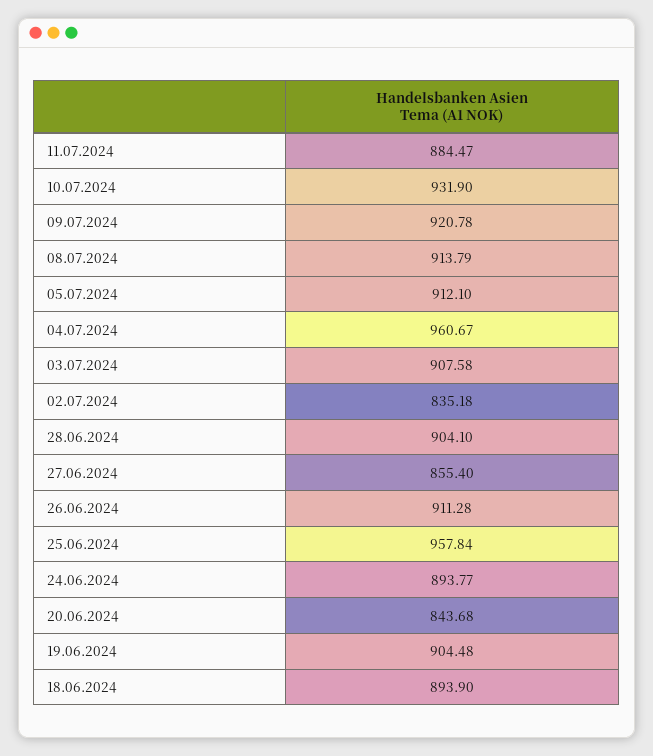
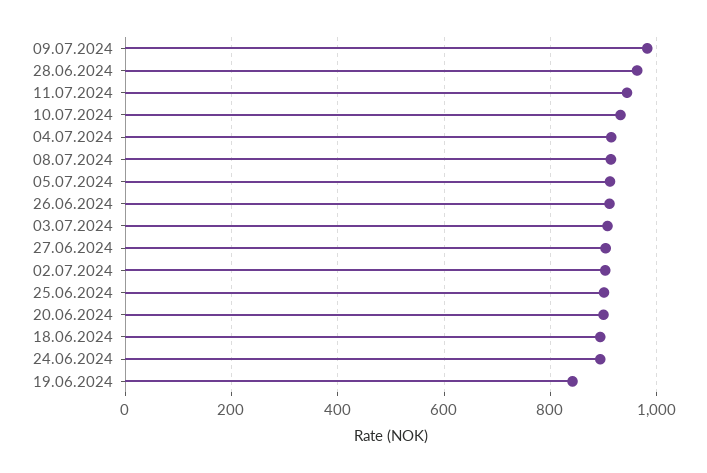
  {
-   "11.07.2024": 884.47,
+   "11.07.2024": 940,
    "10.07.2024": 931.9,
-   "09.07.2024": 920.78,
+   "09.07.2024": 980,
    "08.07.2024": 913.79,
    "05.07.2024": 912.1,
-   "04.07.2024": 960.67,
+   "04.07.2024": 920,
    "03.07.2024": 907.58,
-   "02.07.2024": 835.18,
+   "02.07.2024": 900,
-   "28.06.2024": 904.1,
+   "28.06.2024": 960,
-   "27.06.2024": 855.4,
+   "27.06.2024": 900,
    "26.06.2024": 911.28,
-   "25.06.2024": 957.84,
+   "25.06.2024": 900,
    "24.06.2024": 893.77,
-   "20.06.2024": 843.68,
+   "20.06.2024": 900,
-   "19.06.2024": 904.48,
+   "19.06.2024": 840,
    "18.06.2024": 893.9
  }

